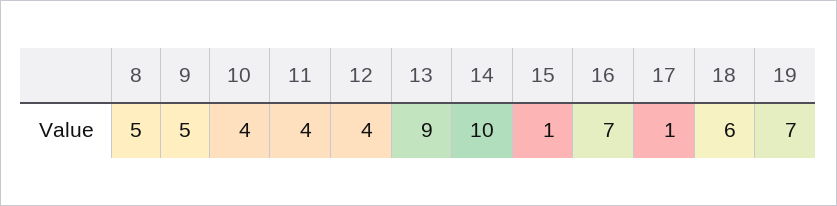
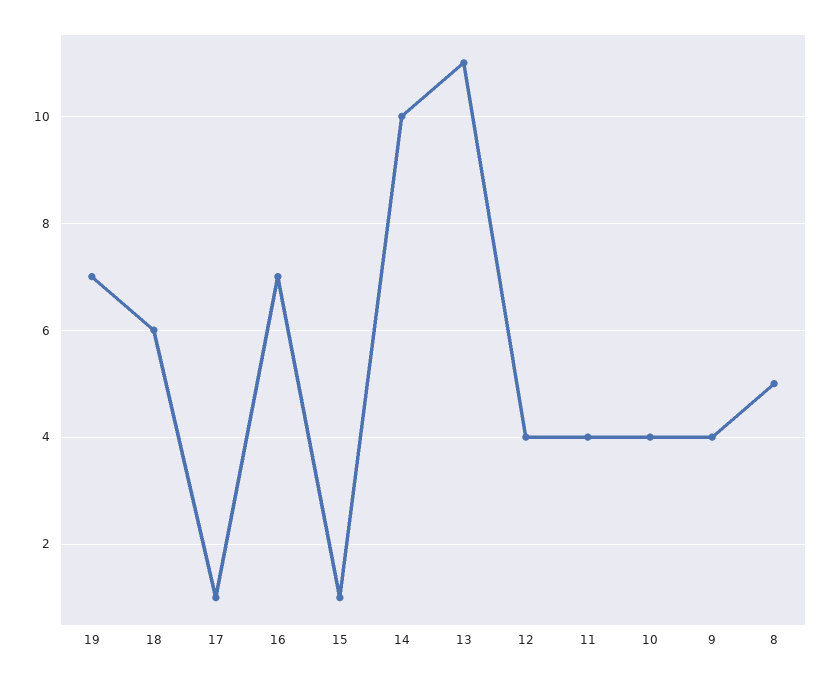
  {
    "8": 5,
-   "9": 5,
+   "9": 4,
    "10": 4,
    "11": 4,
    "12": 4,
-   "13": 9,
+   "13": 11,
    "14": 10,
    "15": 1,
    "16": 7,
    "17": 1,
    "18": 6,
    "19": 7
  }

